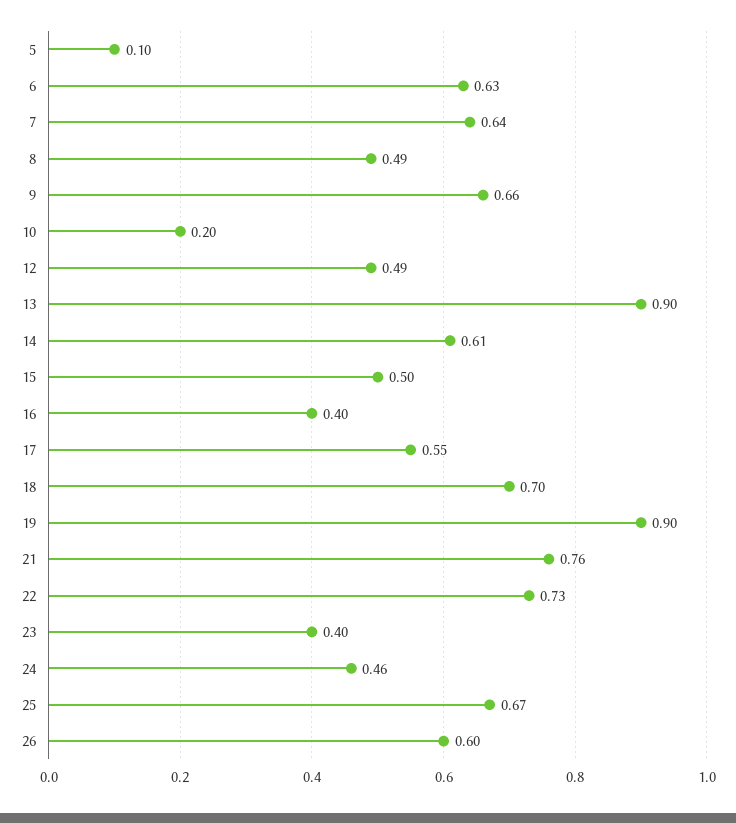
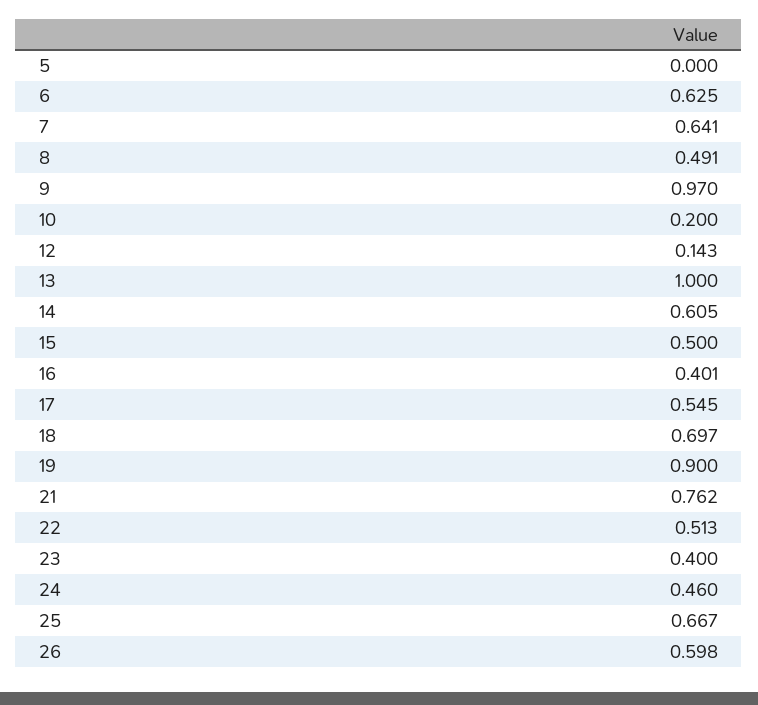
  {
-   "5": 0.1,
+   "5": 0,
    "6": 0.625,
    "7": 0.641,
    "8": 0.491,
-   "9": 0.66,
+   "9": 0.97,
    "10": 0.2,
-   "12": 0.49,
+   "12": 0.143,
-   "13": 0.9,
+   "13": 1,
    "14": 0.605,
    "15": 0.5,
    "16": 0.401,
    "17": 0.545,
    "18": 0.697,
    "19": 0.9,
    "21": 0.762,
-   "22": 0.73,
+   "22": 0.513,
    "23": 0.4,
    "24": 0.46,
    "25": 0.667,
    "26": 0.598
  }

